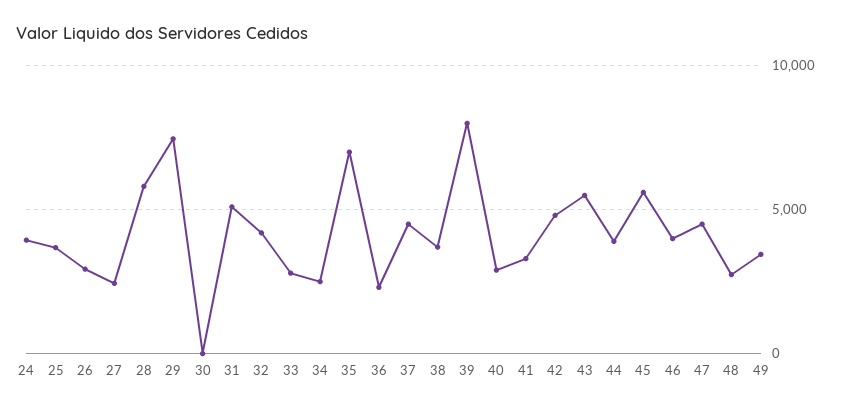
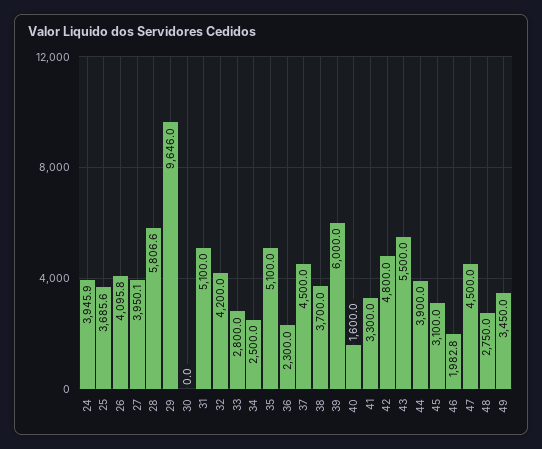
  {
    "24": 3945.9,
    "25": 3685.6,
-   "26": 3000,
+   "26": 4095.8,
-   "27": 2500,
+   "27": 3950.1,
    "28": 5806.6,
-   "29": 7500,
+   "29": 9646,
    "30": 0,
    "31": 5100,
    "32": 4200,
    "33": 2800,
    "34": 2500,
-   "35": 7000,
+   "35": 5100,
    "36": 2300,
    "37": 4500,
    "38": 3700,
-   "39": 8000,
+   "39": 6000,
-   "40": 3000,
+   "40": 1600,
    "41": 3300,
    "42": 4800,
    "43": 5500,
    "44": 3900,
-   "45": 5500,
+   "45": 3100,
-   "46": 4000,
+   "46": 1982.8,
    "47": 4500,
    "48": 2750,
    "49": 3450
  }

